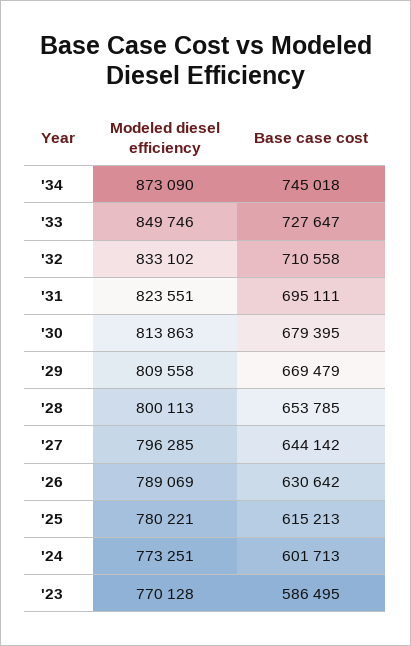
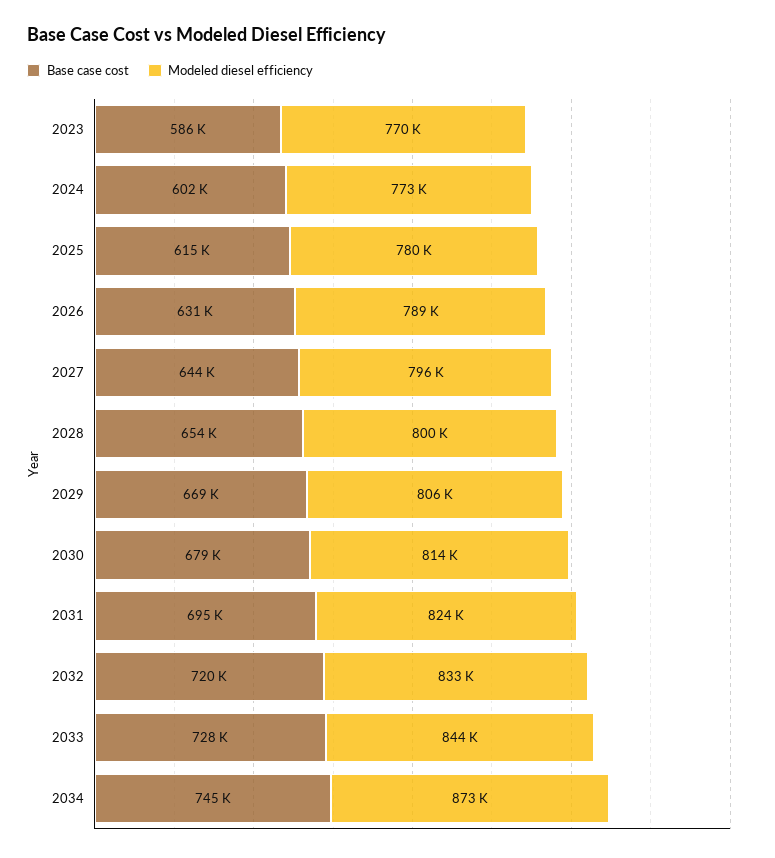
  {
    "Modeled diesel efficiency": {
      "'34": 873090,
-     "'33": 849746,
+     "'33": 844000,
      "'32": 833102,
      "'31": 823551,
      "'30": 813863,
-     "'29": 809558,
+     "'29": 806000,
      "'28": 800113,
      "'27": 796285,
      "'26": 789069,
      "'25": 780221,
      "'24": 773251,
      "'23": 770128
    },
    "Base case cost": {
      "'34": 745018,
      "'33": 727647,
-     "'32": 710558,
+     "'32": 720000,
      "'31": 695111,
      "'30": 679395,
      "'29": 669479,
      "'28": 653785,
      "'27": 644142,
      "'26": 630642,
      "'25": 615213,
      "'24": 601713,
      "'23": 586495
    }
  }

